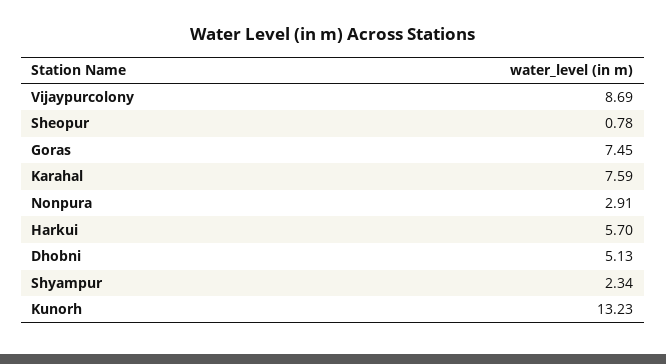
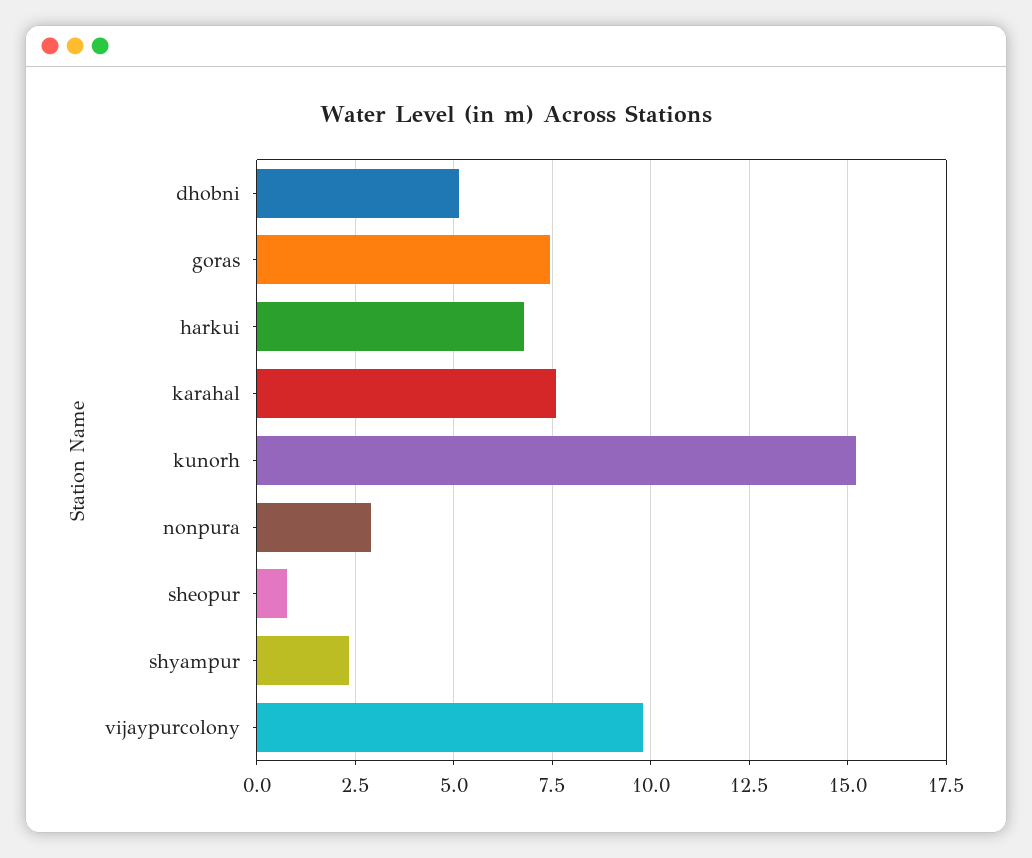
  {
-   "Vijaypurcolony": 8.69,
+   "Vijaypurcolony": 9.75,
    "Sheopur": 0.78,
    "Goras": 7.45,
    "Karahal": 7.59,
    "Nonpura": 2.91,
-   "Harkui": 5.7,
+   "Harkui": 6.75,
    "Dhobni": 5.13,
    "Shyampur": 2.34,
-   "Kunorh": 13.23
+   "Kunorh": 15.25
  }

